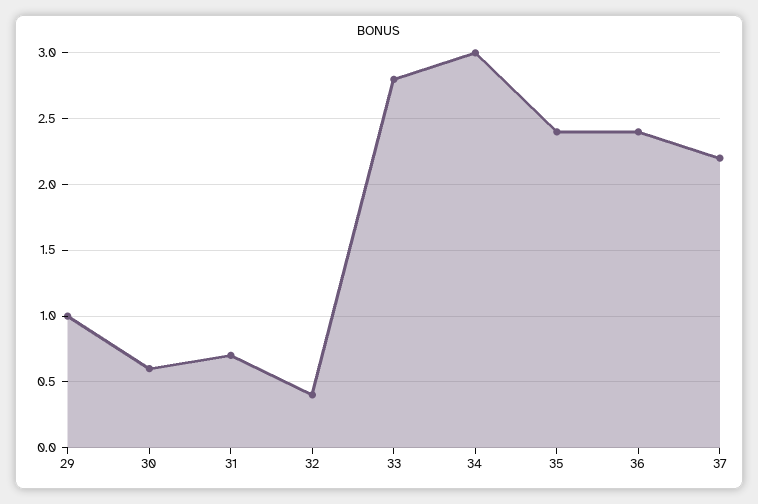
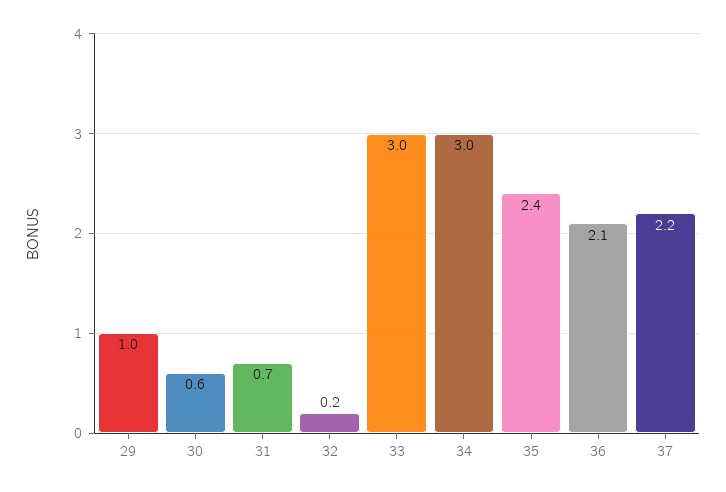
  {
    "29": 1,
    "30": 0.6,
    "31": 0.7,
-   "32": 0.4,
+   "32": 0.2,
-   "33": 2.8,
+   "33": 3,
    "34": 3,
    "35": 2.4,
-   "36": 2.4,
+   "36": 2.1,
    "37": 2.2
  }

